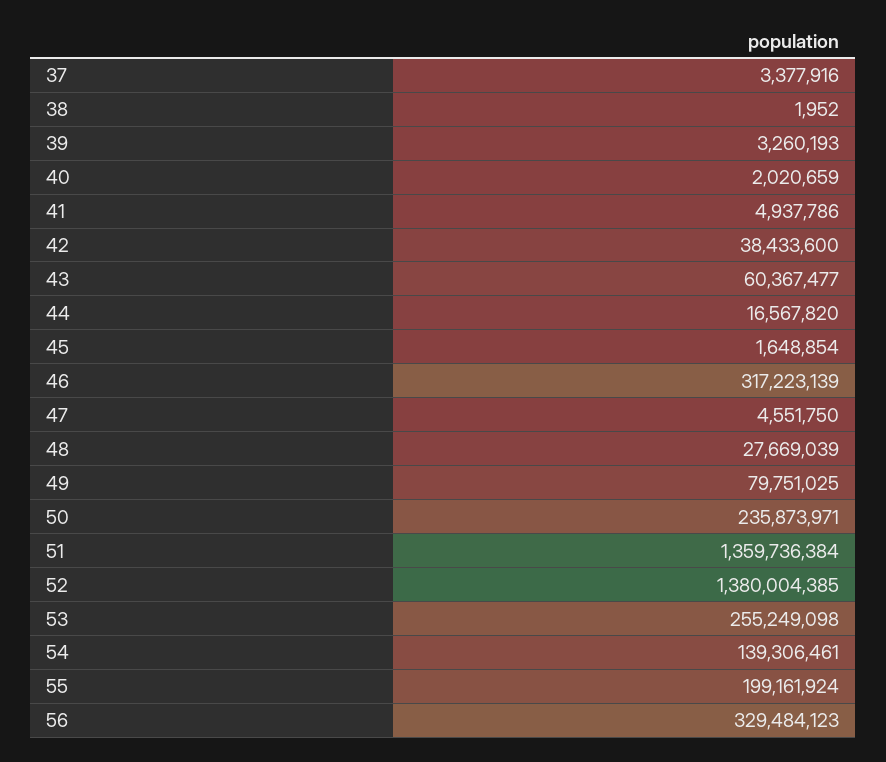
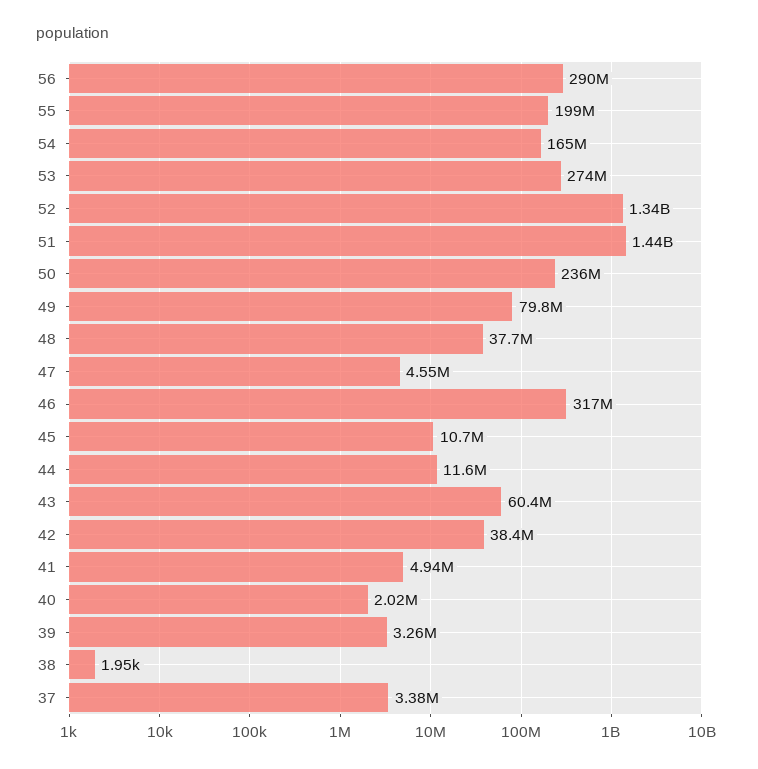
  {
    "37": 3377916,
    "38": 1952,
    "39": 3260193,
    "40": 2020659,
    "41": 4937786,
    "42": 38433600,
    "43": 60367477,
-   "44": 16567820,
+   "44": 11600000,
-   "45": 1648854,
+   "45": 10700000,
    "46": 317223139,
    "47": 4551750,
-   "48": 27669039,
+   "48": 37700000,
    "49": 79751025,
    "50": 235873971,
-   "51": 1359736384,
+   "51": 1440000000,
-   "52": 1380004385,
+   "52": 1340000000,
-   "53": 255249098,
+   "53": 274000000,
-   "54": 139306461,
+   "54": 165000000,
    "55": 199161924,
-   "56": 329484123
+   "56": 290000000
  }

